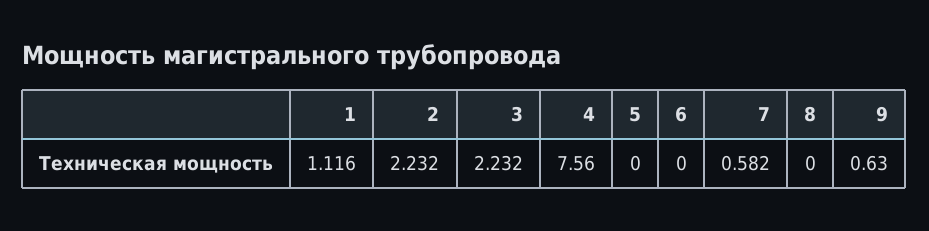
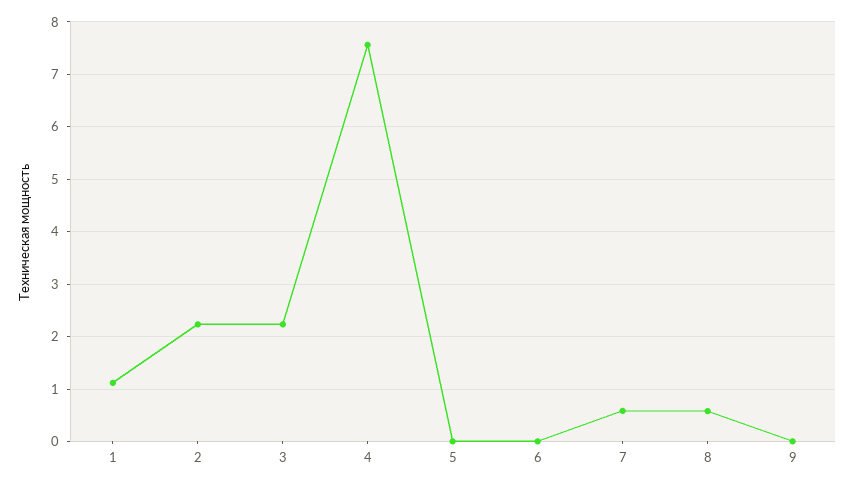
  {
    "1": 1.116,
    "2": 2.232,
    "3": 2.232,
    "4": 7.56,
    "5": 0,
    "6": 0,
    "7": 0.582,
-   "8": 0,
+   "8": 0.6,
-   "9": 0.63
+   "9": 0
  }

